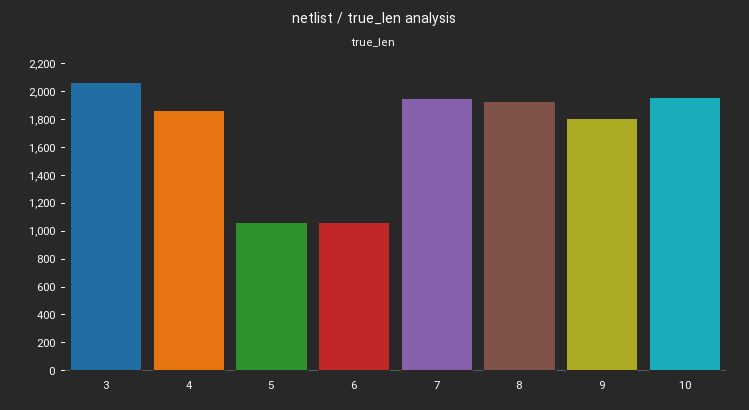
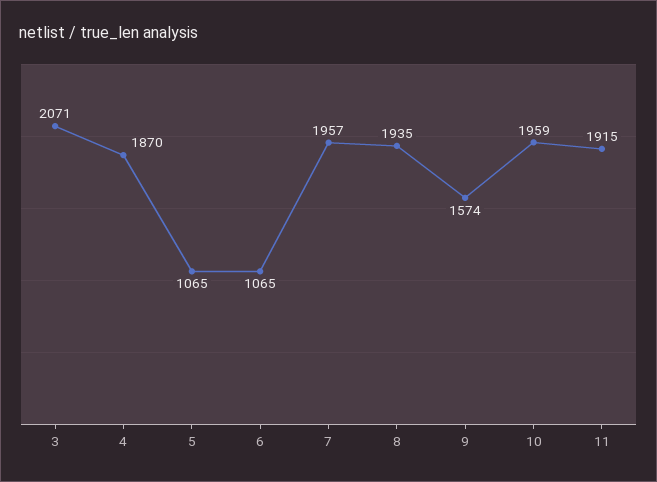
  {
    "3": 2071,
    "4": 1870,
    "5": 1065,
    "6": 1065,
    "7": 1957,
    "8": 1935,
-   "9": 1800,
+   "9": 1574,
-   "10": 1959
+   "10": 1959,
+   "11": 1915
  }

